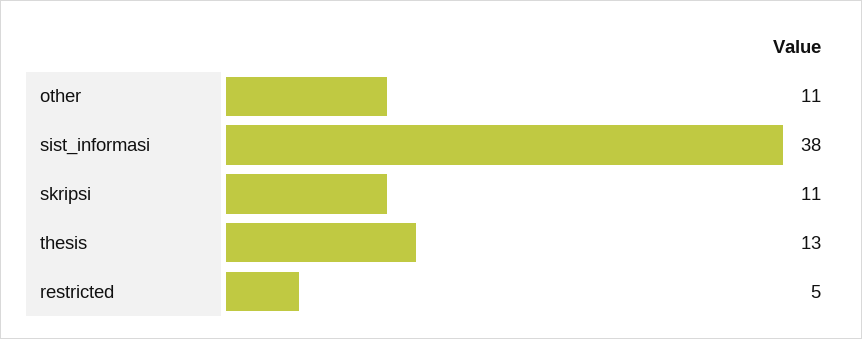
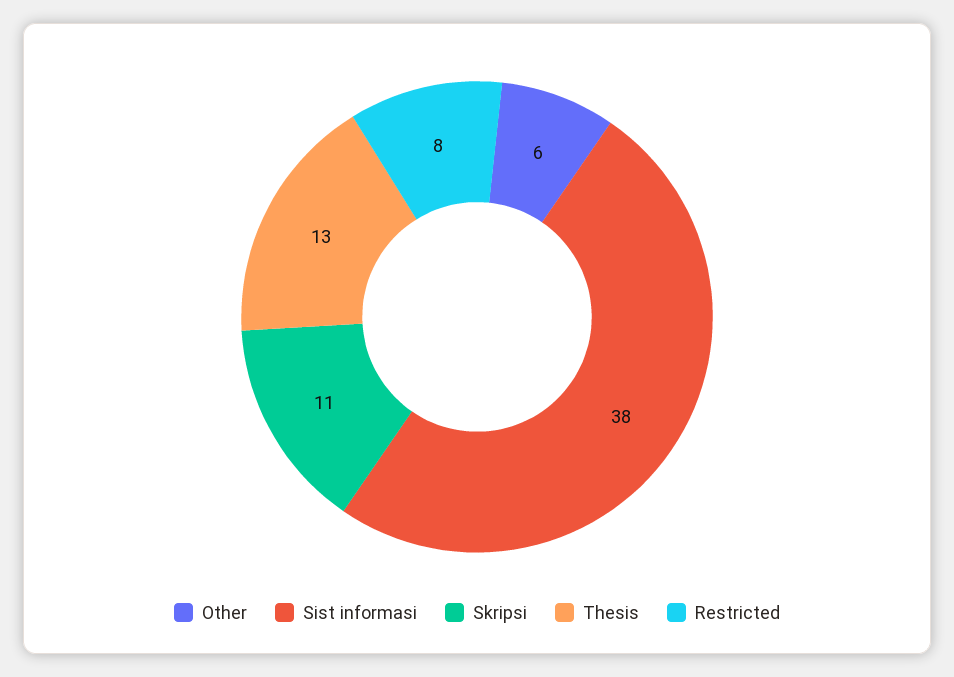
  {
-   "other": 11,
+   "other": 6,
    "sist_informasi": 38,
    "skripsi": 11,
    "thesis": 13,
-   "restricted": 5
+   "restricted": 8
  }

